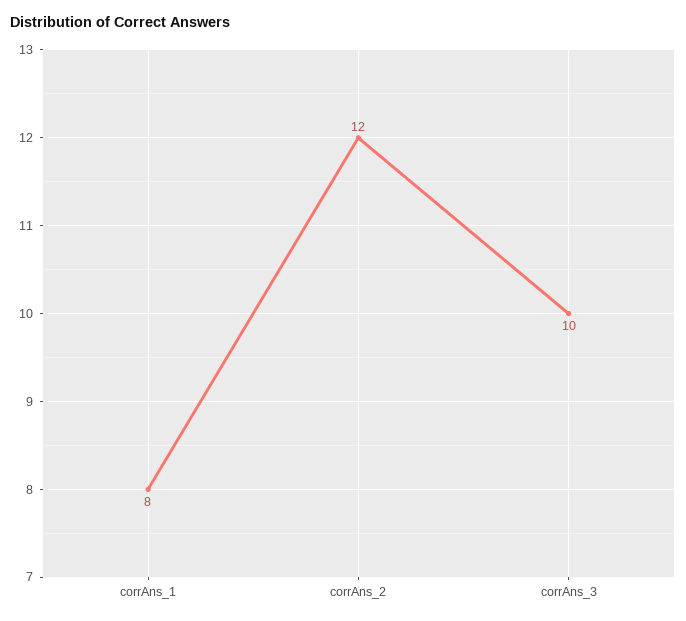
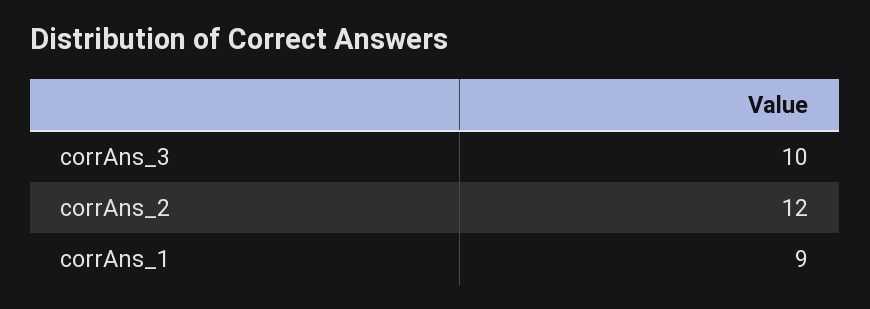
  {
-   "corrAns_1": 8,
+   "corrAns_1": 9,
    "corrAns_2": 12,
    "corrAns_3": 10
  }

